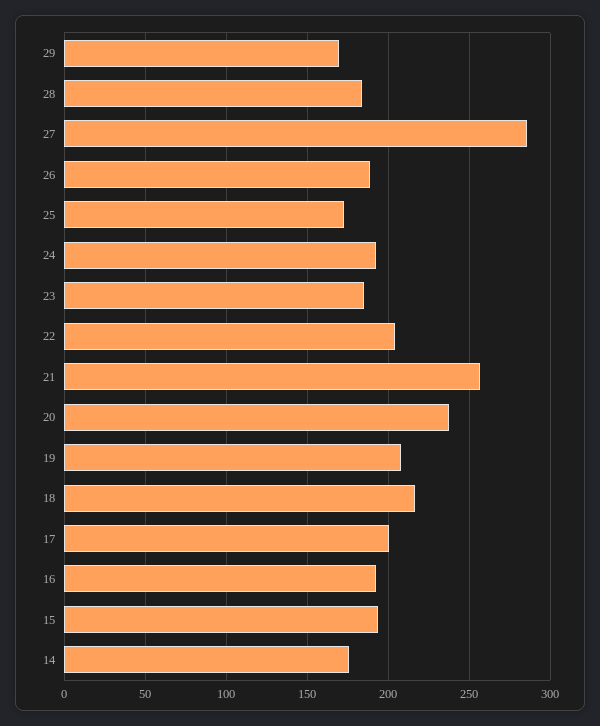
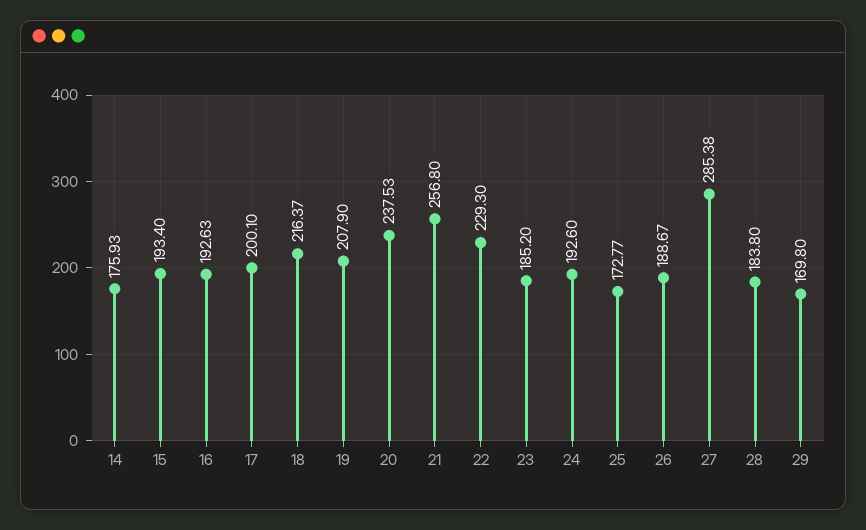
  {
    "29": 169.8,
    "28": 183.8,
    "27": 285.38,
    "26": 188.67,
    "25": 172.77,
    "24": 192.6,
    "23": 185.2,
-   "22": 205,
+   "22": 229.3,
    "21": 256.8,
    "20": 237.53,
    "19": 207.9,
    "18": 216.37,
    "17": 200.1,
    "16": 192.63,
    "15": 193.4,
    "14": 175.93
  }

